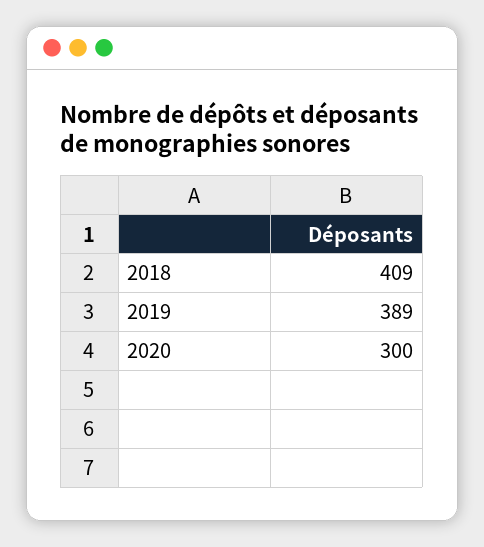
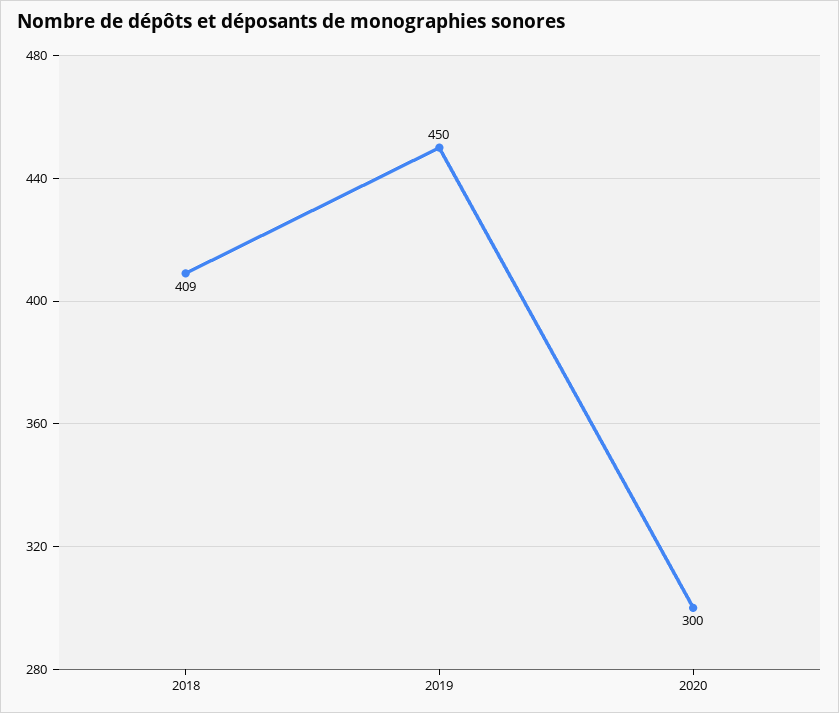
  {
    "2018": 409,
-   "2019": 389,
+   "2019": 450,
    "2020": 300
  }

